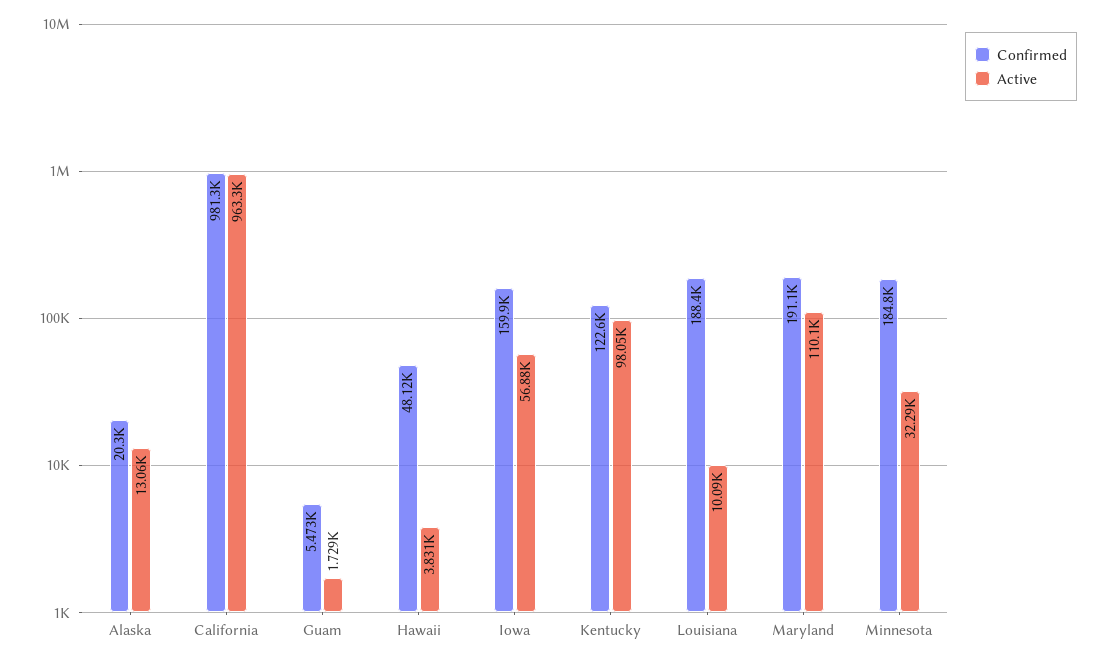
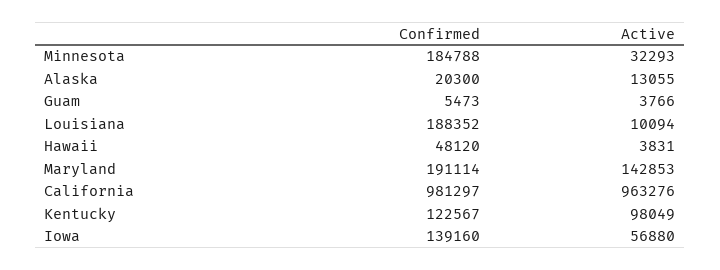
  {
    "Confirmed": {
      "Alaska": 20300,
      "California": 981297,
      "Guam": 5473,
      "Hawaii": 48120,
-     "Iowa": 159900,
+     "Iowa": 139160,
      "Kentucky": 122567,
      "Louisiana": 188352,
      "Maryland": 191114,
      "Minnesota": 184788
    },
    "Active": {
      "Alaska": 13055,
      "California": 963276,
-     "Guam": 1729,
+     "Guam": 3766,
      "Hawaii": 3831,
      "Iowa": 56880,
      "Kentucky": 98049,
      "Louisiana": 10094,
-     "Maryland": 110100,
+     "Maryland": 142853,
      "Minnesota": 32293
    }
  }

